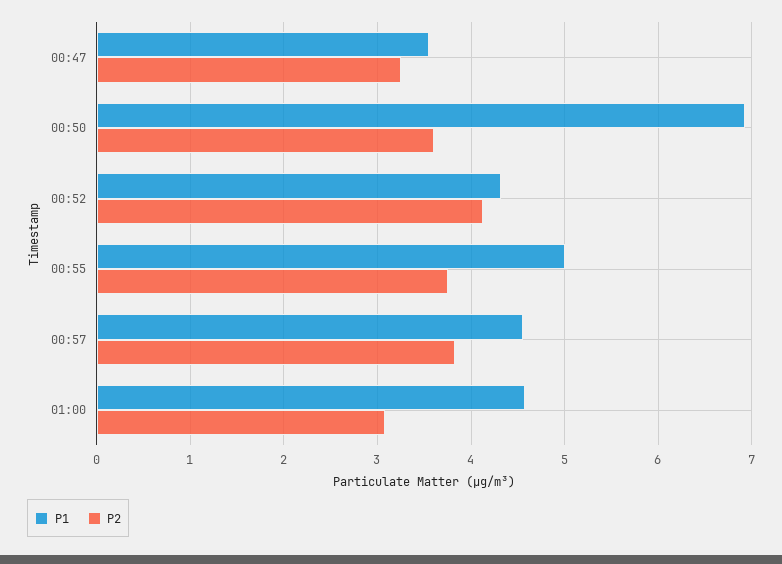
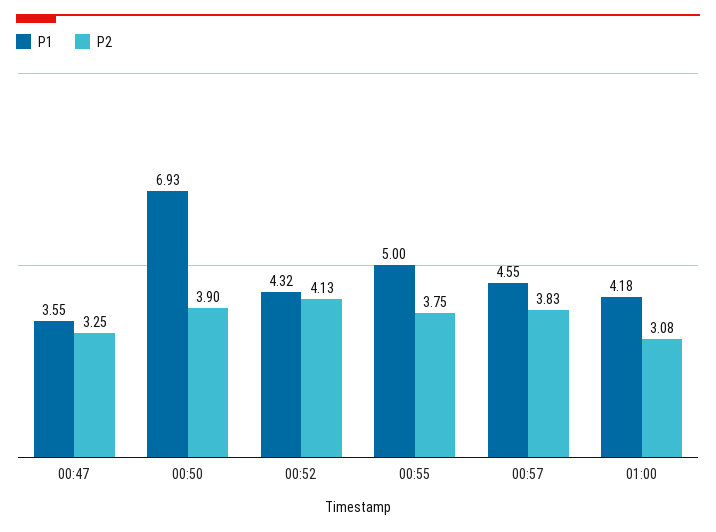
  {
    "P1": {
      "00:47": 3.55,
      "00:50": 6.93,
      "00:52": 4.32,
      "00:55": 5,
      "00:57": 4.55,
-     "01:00": 4.6
+     "01:00": 4.18
    },
    "P2": {
      "00:47": 3.25,
-     "00:50": 3.6,
+     "00:50": 3.9,
      "00:52": 4.13,
      "00:55": 3.75,
      "00:57": 3.83,
      "01:00": 3.08
    }
  }

